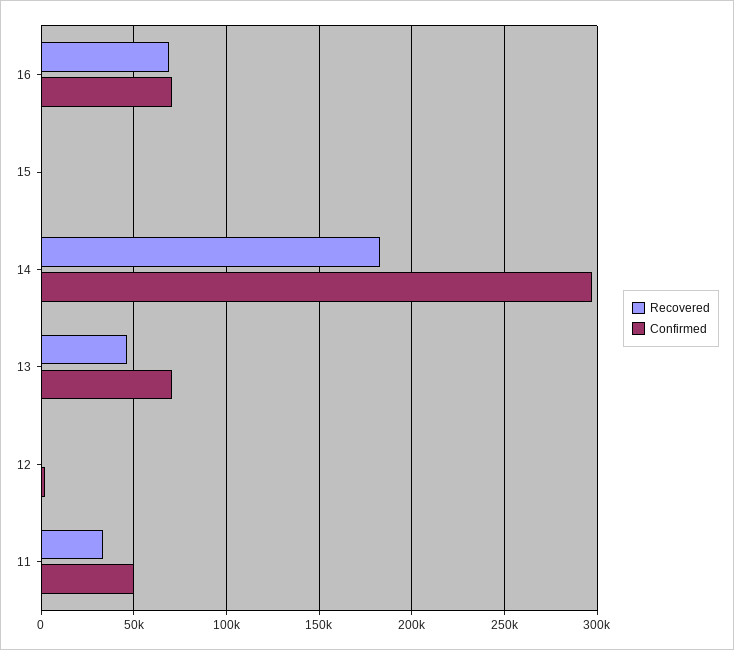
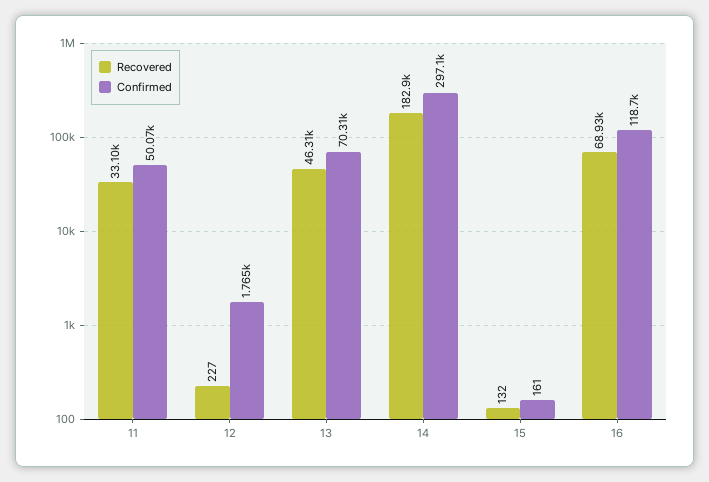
  {
    "Recovered": {
      "16": 68930,
      "15": 132,
      "14": 182900,
      "13": 46310,
      "12": 227,
      "11": 33100
    },
    "Confirmed": {
-     "16": 70000,
+     "16": 118700,
      "15": 161,
      "14": 297100,
      "13": 70310,
      "12": 1765,
      "11": 50070
    }
  }

